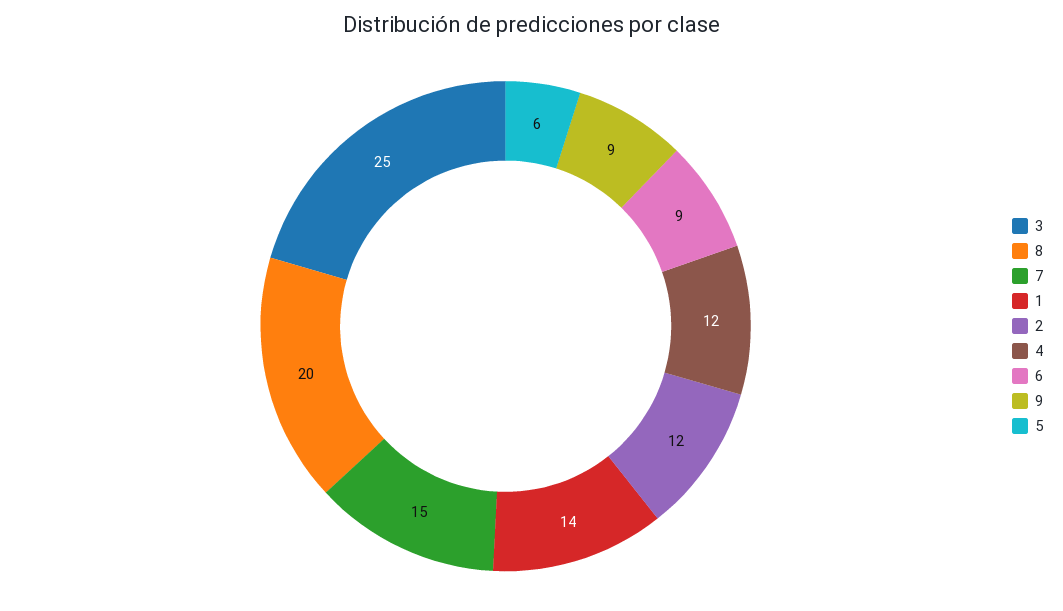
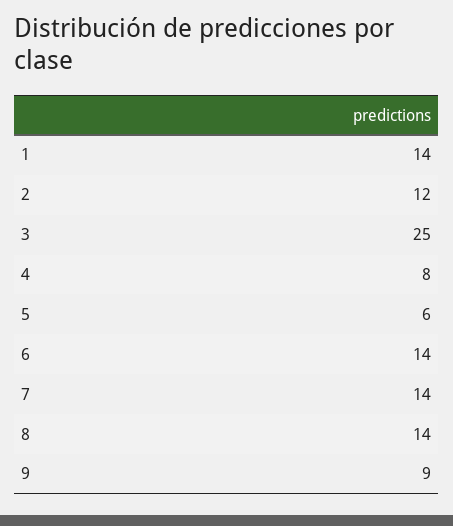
  {
    "3": 25,
-   "8": 20,
+   "8": 14,
-   "7": 15,
+   "7": 14,
    "1": 14,
    "2": 12,
-   "4": 12,
+   "4": 8,
-   "6": 9,
+   "6": 14,
    "9": 9,
    "5": 6
  }

